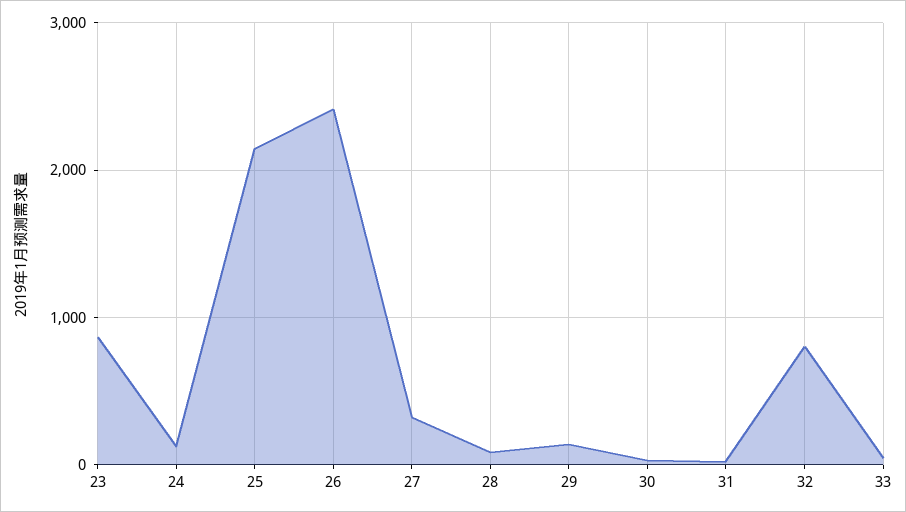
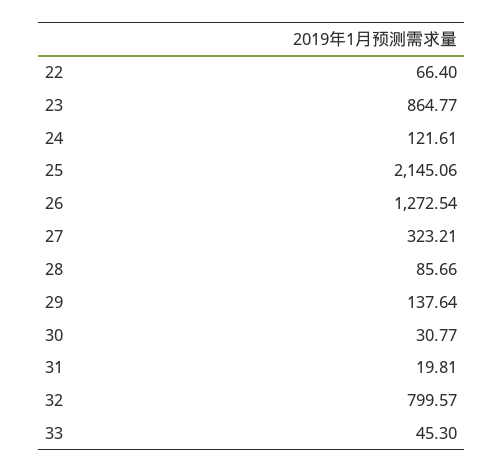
  {
    "23": 864.77,
    "24": 121.61,
    "25": 2145.06,
-   "26": 2400,
+   "26": 1272.54,
    "27": 323.21,
    "28": 85.66,
    "29": 137.64,
    "30": 30.77,
    "31": 19.81,
    "32": 799.57,
-   "33": 45.3
+   "33": 45.3,
+   "22": 66.4
  }

